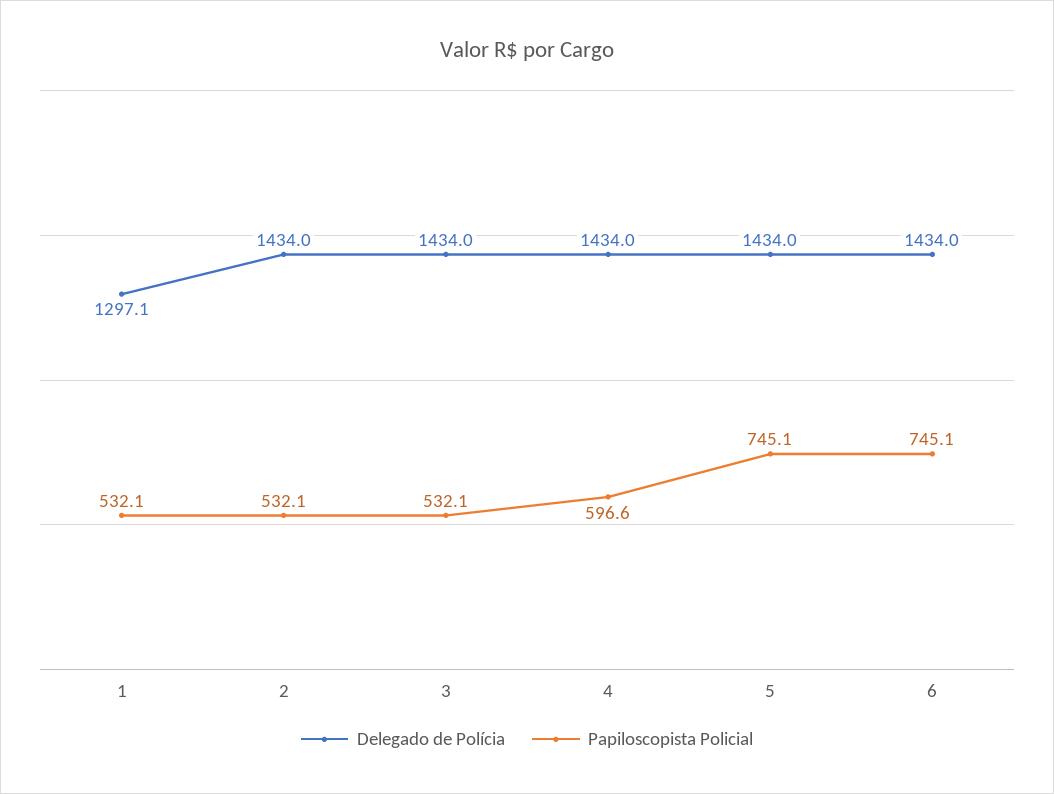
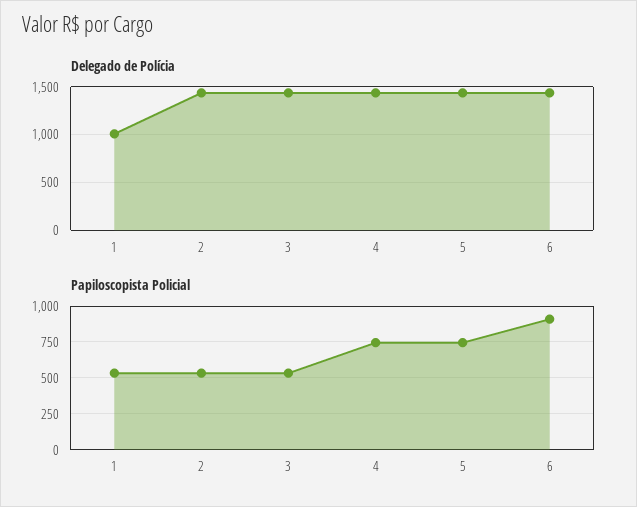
  {
    "Delegado de Polícia": {
-     "1": 1297.1,
+     "1": 1000,
      "2": 1434,
      "3": 1434,
      "4": 1434,
      "5": 1434,
      "6": 1434
    },
    "Papiloscopista Policial": {
      "1": 532.1,
      "2": 532.1,
      "3": 532.1,
-     "4": 596.6,
+     "4": 750,
      "5": 745.1,
-     "6": 745.1
+     "6": 900
    }
  }

